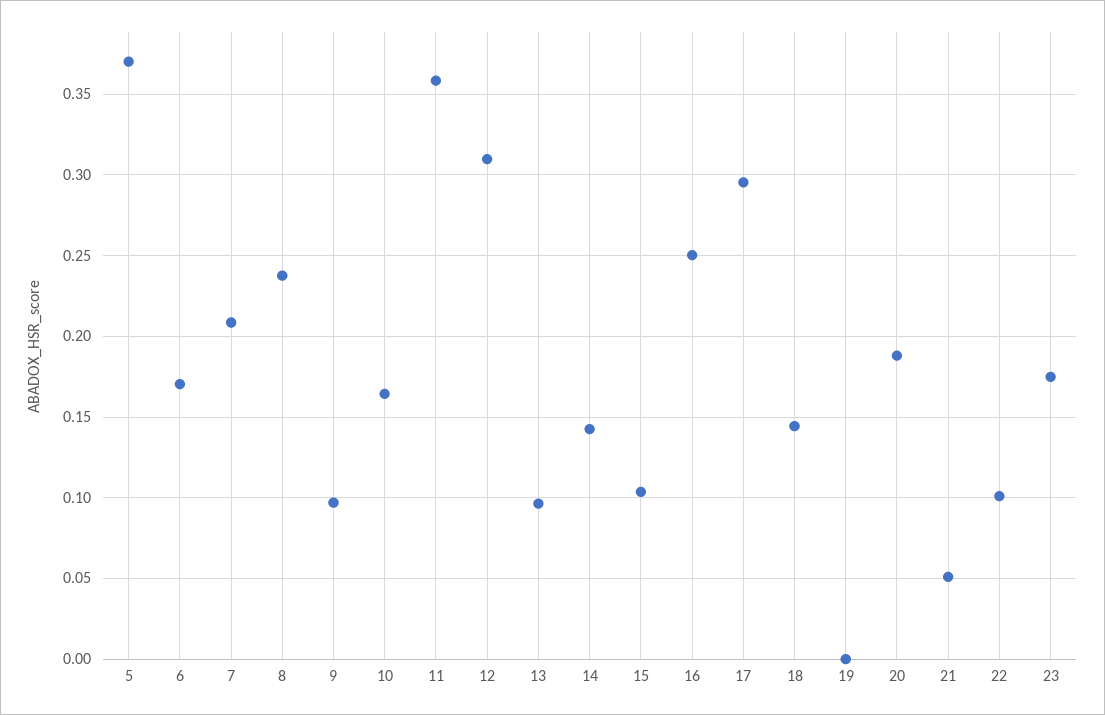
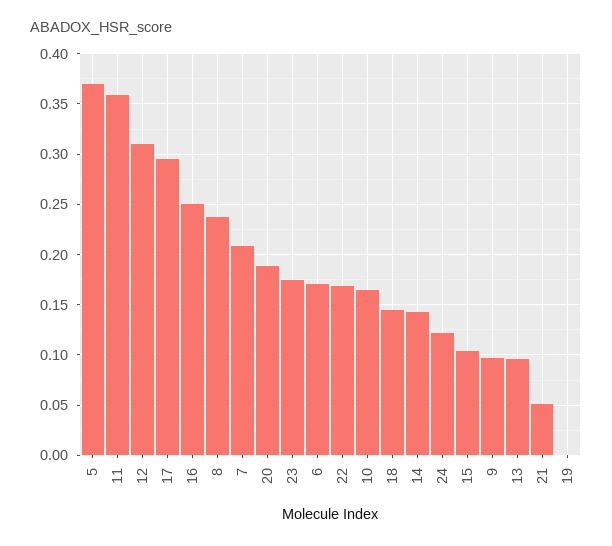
  {
    "5": 0.37,
    "6": 0.17,
    "7": 0.21,
    "8": 0.24,
    "9": 0.095,
    "10": 0.165,
    "11": 0.36,
    "12": 0.31,
    "13": 0.095,
    "14": 0.145,
    "15": 0.105,
    "16": 0.25,
    "17": 0.295,
    "18": 0.145,
    "19": 0,
    "20": 0.19,
    "21": 0.05,
-   "22": 0.1,
+   "22": 0.17,
-   "23": 0.175
+   "23": 0.175,
+   "24": 0.12
  }

